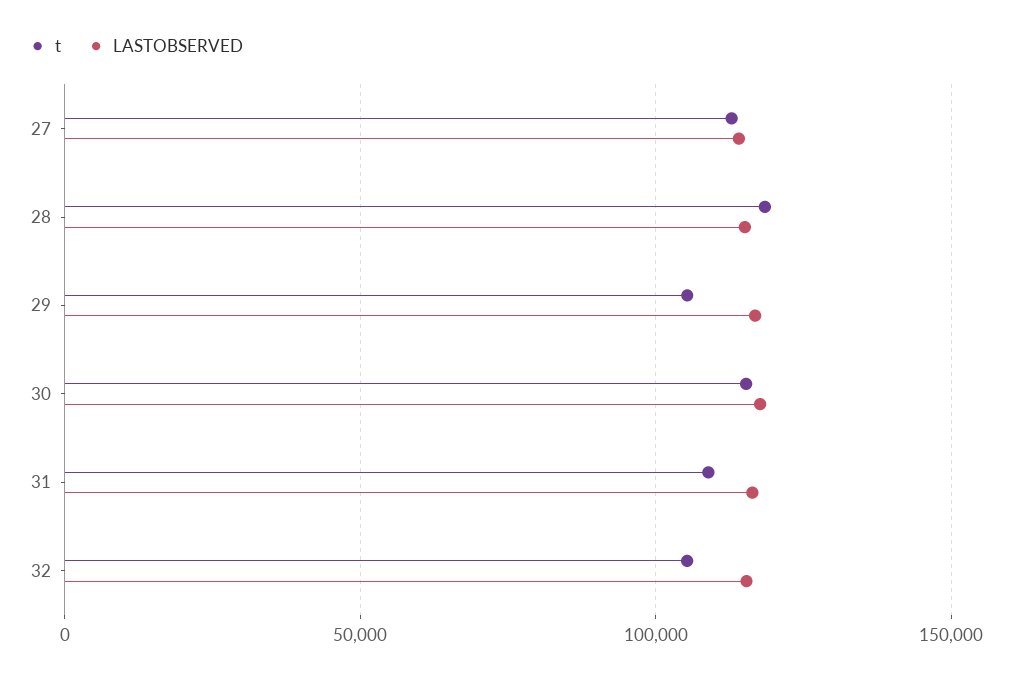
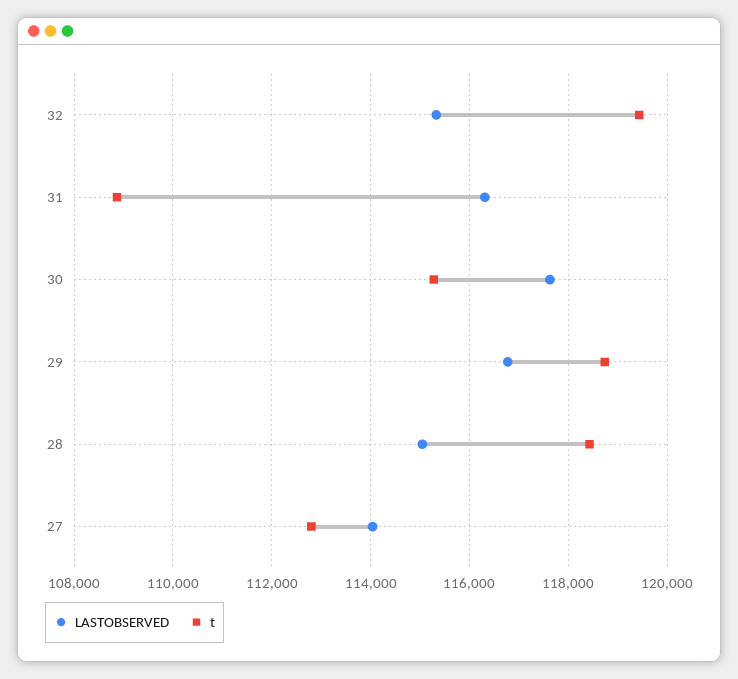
  {
    "t": {
      "27": 112800,
      "28": 118400,
-     "29": 105000,
+     "29": 118800,
      "30": 115200,
      "31": 108800,
-     "32": 105000
+     "32": 119400
    },
    "LASTOBSERVED": {
      "27": 114000,
      "28": 115000,
      "29": 116800,
      "30": 117600,
      "31": 116400,
      "32": 115400
    }
  }

